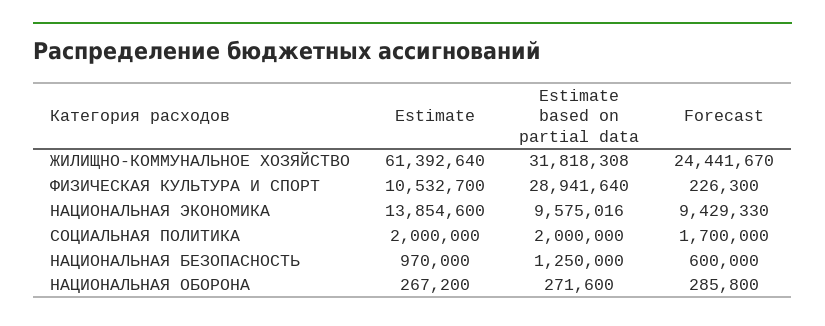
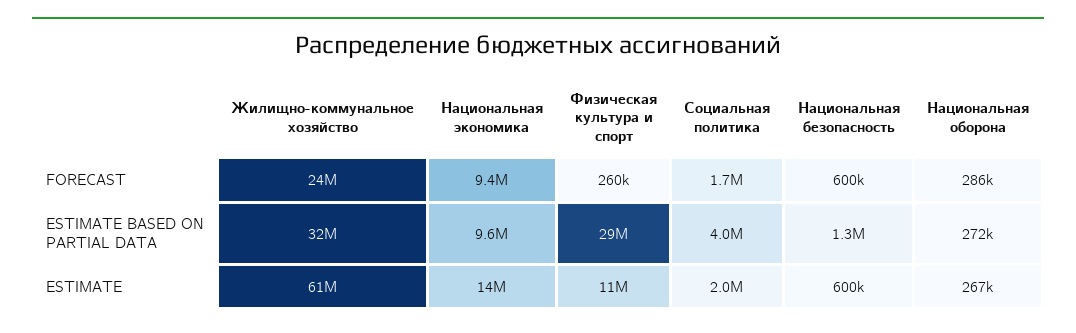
  {
    "Estimate": {
      "ЖИЛИЩНО-КОММУНАЛЬНОЕ ХОЗЯЙСТВО": 61392640,
      "ФИЗИЧЕСКАЯ КУЛЬТУРА И СПОРТ": 10532700,
      "НАЦИОНАЛЬНАЯ ЭКОНОМИКА": 13854600,
      "СОЦИАЛЬНАЯ ПОЛИТИКА": 2000000,
-     "НАЦИОНАЛЬНАЯ БЕЗОПАСНОСТЬ": 970000,
+     "НАЦИОНАЛЬНАЯ БЕЗОПАСНОСТЬ": 600000,
      "НАЦИОНАЛЬНАЯ ОБОРОНА": 267200
    },
    "Estimate based on partial data": {
      "ЖИЛИЩНО-КОММУНАЛЬНОЕ ХОЗЯЙСТВО": 31818308,
      "ФИЗИЧЕСКАЯ КУЛЬТУРА И СПОРТ": 28941640,
      "НАЦИОНАЛЬНАЯ ЭКОНОМИКА": 9575016,
-     "СОЦИАЛЬНАЯ ПОЛИТИКА": 2000000,
+     "СОЦИАЛЬНАЯ ПОЛИТИКА": 4000000,
      "НАЦИОНАЛЬНАЯ БЕЗОПАСНОСТЬ": 1250000,
      "НАЦИОНАЛЬНАЯ ОБОРОНА": 271600
    },
    "Forecast": {
      "ЖИЛИЩНО-КОММУНАЛЬНОЕ ХОЗЯЙСТВО": 24441670,
-     "ФИЗИЧЕСКАЯ КУЛЬТУРА И СПОРТ": 226300,
+     "ФИЗИЧЕСКАЯ КУЛЬТУРА И СПОРТ": 260000,
      "НАЦИОНАЛЬНАЯ ЭКОНОМИКА": 9429330,
      "СОЦИАЛЬНАЯ ПОЛИТИКА": 1700000,
      "НАЦИОНАЛЬНАЯ БЕЗОПАСНОСТЬ": 600000,
      "НАЦИОНАЛЬНАЯ ОБОРОНА": 285800
    }
  }

